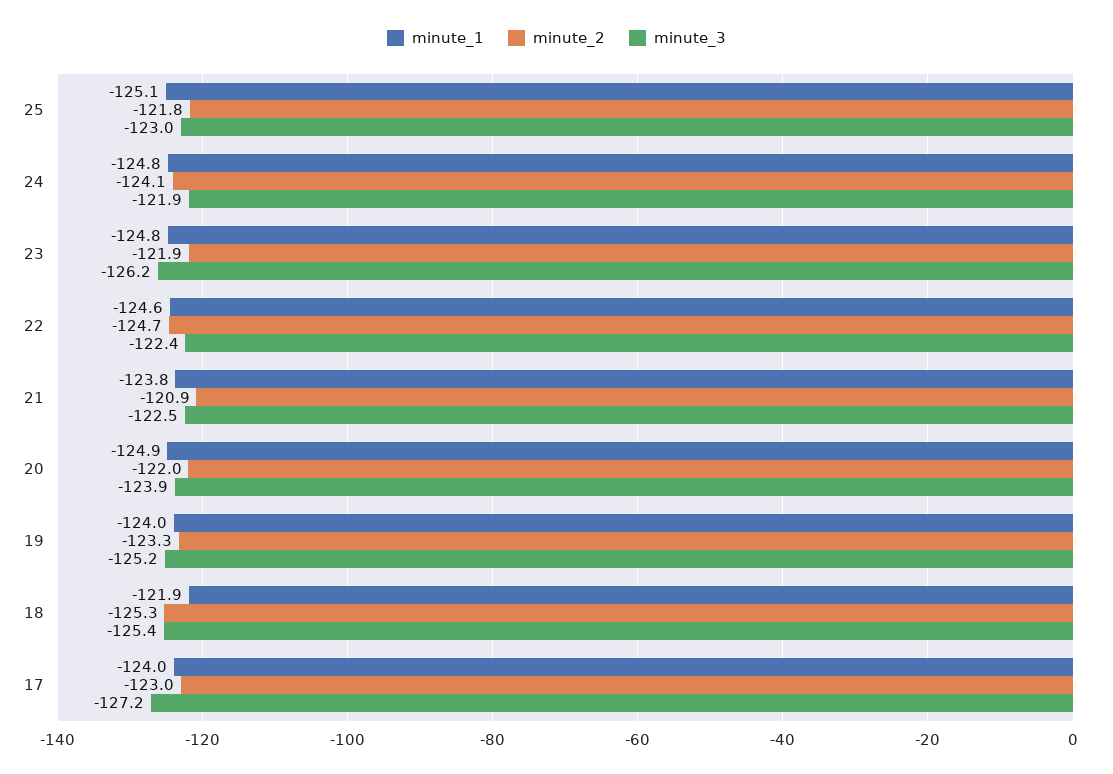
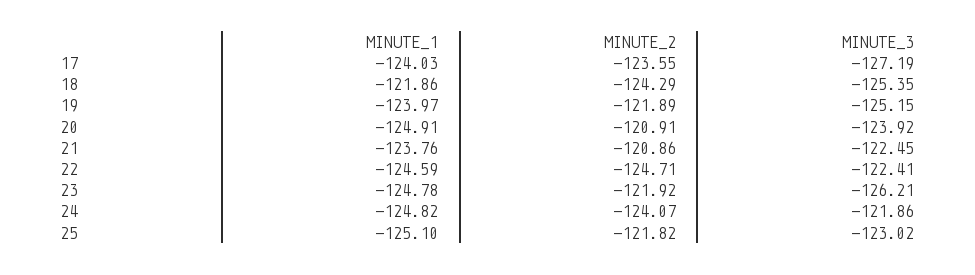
  {
    "minute_1": {
      "25": -125.1,
      "24": -124.82,
      "23": -124.78,
      "22": -124.59,
      "21": -123.76,
      "20": -124.91,
      "19": -123.97,
      "18": -121.86,
      "17": -124.03
    },
    "minute_2": {
      "25": -121.82,
      "24": -124.07,
      "23": -121.92,
      "22": -124.71,
      "21": -120.86,
-     "20": -122,
+     "20": -120.91,
-     "19": -123.3,
+     "19": -121.89,
-     "18": -125.3,
+     "18": -124.29,
-     "17": -123
+     "17": -123.55
    },
    "minute_3": {
      "25": -123.02,
      "24": -121.86,
      "23": -126.21,
      "22": -122.41,
      "21": -122.45,
      "20": -123.92,
      "19": -125.15,
      "18": -125.35,
      "17": -127.19
    }
  }

